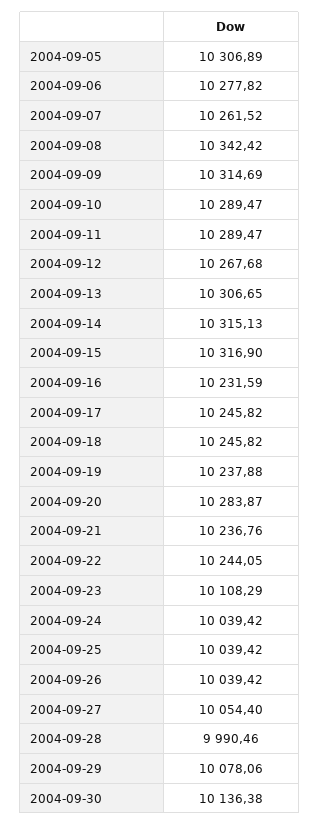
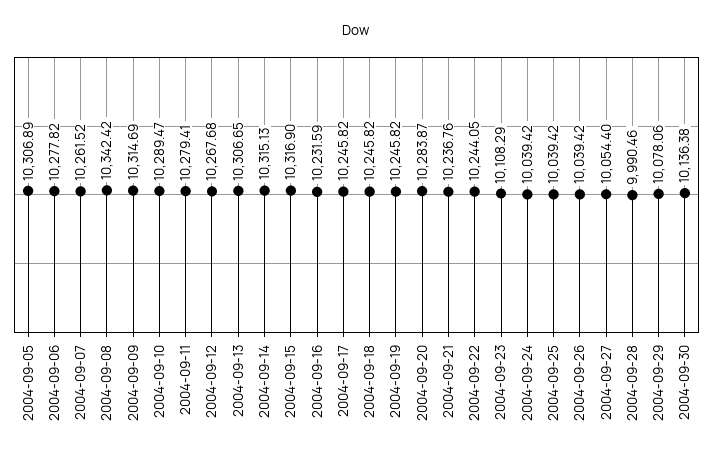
  {
    "2004-09-05": 10306.89,
    "2004-09-06": 10277.82,
    "2004-09-07": 10261.52,
    "2004-09-08": 10342.42,
    "2004-09-09": 10314.69,
    "2004-09-10": 10289.47,
-   "2004-09-11": 10289.47,
+   "2004-09-11": 10279.41,
    "2004-09-12": 10267.68,
    "2004-09-13": 10306.65,
    "2004-09-14": 10315.13,
    "2004-09-15": 10316.9,
    "2004-09-16": 10231.59,
    "2004-09-17": 10245.82,
    "2004-09-18": 10245.82,
-   "2004-09-19": 10237.88,
+   "2004-09-19": 10245.82,
    "2004-09-20": 10283.87,
    "2004-09-21": 10236.76,
    "2004-09-22": 10244.05,
    "2004-09-23": 10108.29,
    "2004-09-24": 10039.42,
    "2004-09-25": 10039.42,
    "2004-09-26": 10039.42,
    "2004-09-27": 10054.4,
    "2004-09-28": 9990.46,
    "2004-09-29": 10078.06,
    "2004-09-30": 10136.38
  }

